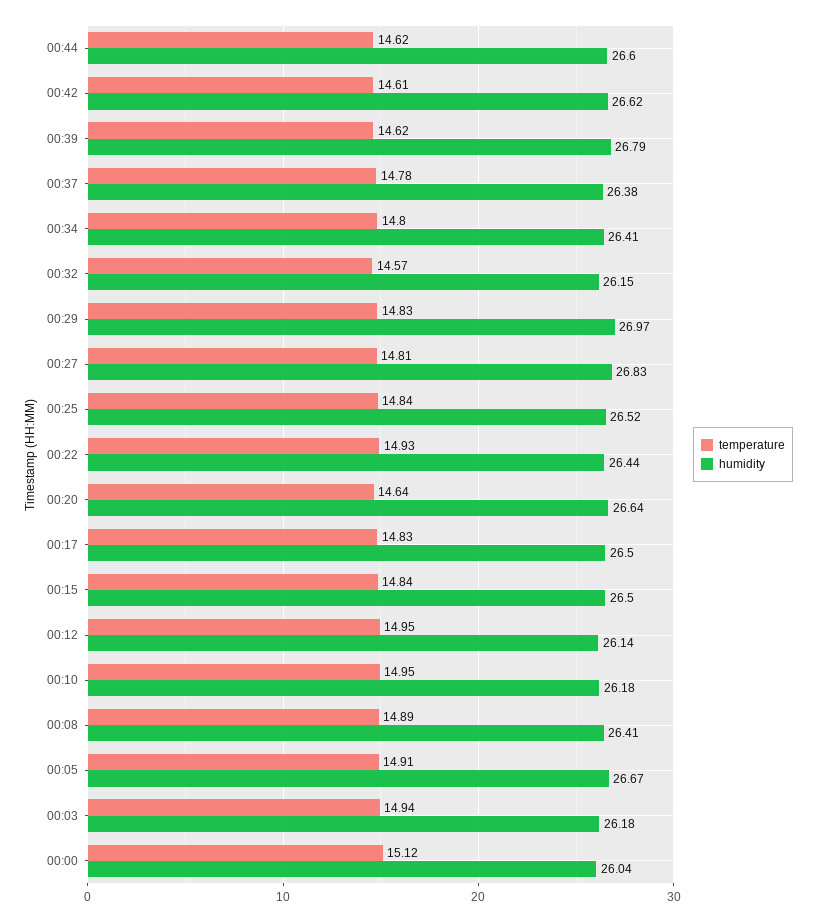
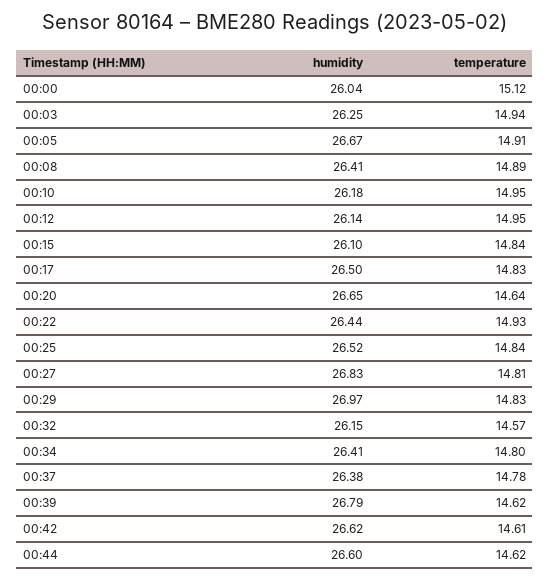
  {
    "temperature": {
      "00:44": 14.62,
      "00:42": 14.61,
      "00:39": 14.62,
      "00:37": 14.78,
      "00:34": 14.8,
      "00:32": 14.57,
      "00:29": 14.83,
      "00:27": 14.81,
      "00:25": 14.84,
      "00:22": 14.93,
      "00:20": 14.64,
      "00:17": 14.83,
      "00:15": 14.84,
      "00:12": 14.95,
      "00:10": 14.95,
      "00:08": 14.89,
      "00:05": 14.91,
      "00:03": 14.94,
      "00:00": 15.12
    },
    "humidity": {
      "00:44": 26.6,
      "00:42": 26.62,
      "00:39": 26.79,
      "00:37": 26.38,
      "00:34": 26.41,
      "00:32": 26.15,
      "00:29": 26.97,
      "00:27": 26.83,
      "00:25": 26.52,
      "00:22": 26.44,
-     "00:20": 26.64,
+     "00:20": 26.65,
      "00:17": 26.5,
-     "00:15": 26.5,
+     "00:15": 26.1,
      "00:12": 26.14,
      "00:10": 26.18,
      "00:08": 26.41,
      "00:05": 26.67,
-     "00:03": 26.18,
+     "00:03": 26.25,
      "00:00": 26.04
    }
  }

